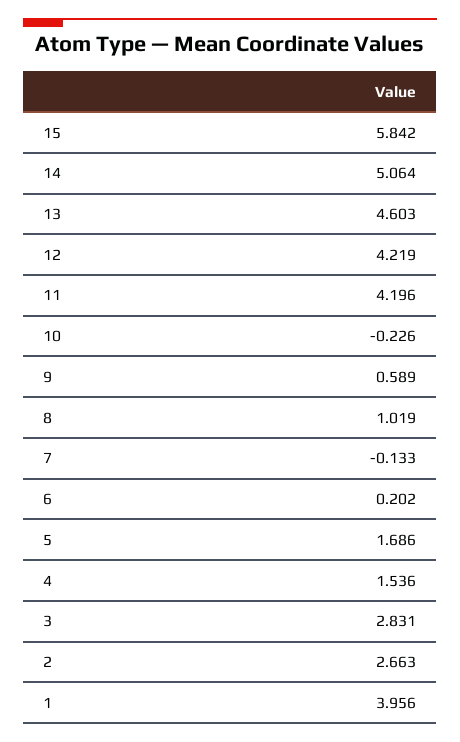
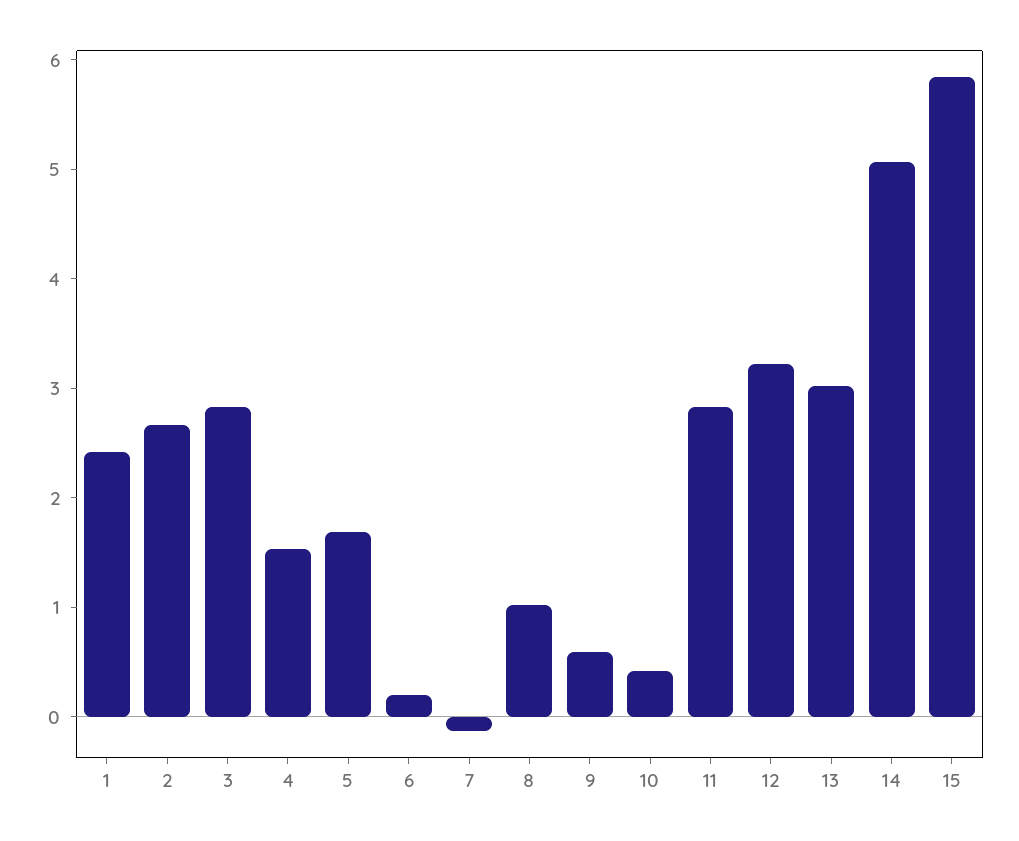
  {
    "15": 5.842,
    "14": 5.064,
-   "13": 4.603,
+   "13": 3,
-   "12": 4.219,
+   "12": 3.2,
-   "11": 4.196,
+   "11": 2.8,
-   "10": -0.226,
+   "10": 0.4,
    "9": 0.589,
    "8": 1.019,
    "7": -0.133,
    "6": 0.202,
    "5": 1.686,
    "4": 1.536,
    "3": 2.831,
    "2": 2.663,
-   "1": 3.956
+   "1": 2.4
  }

